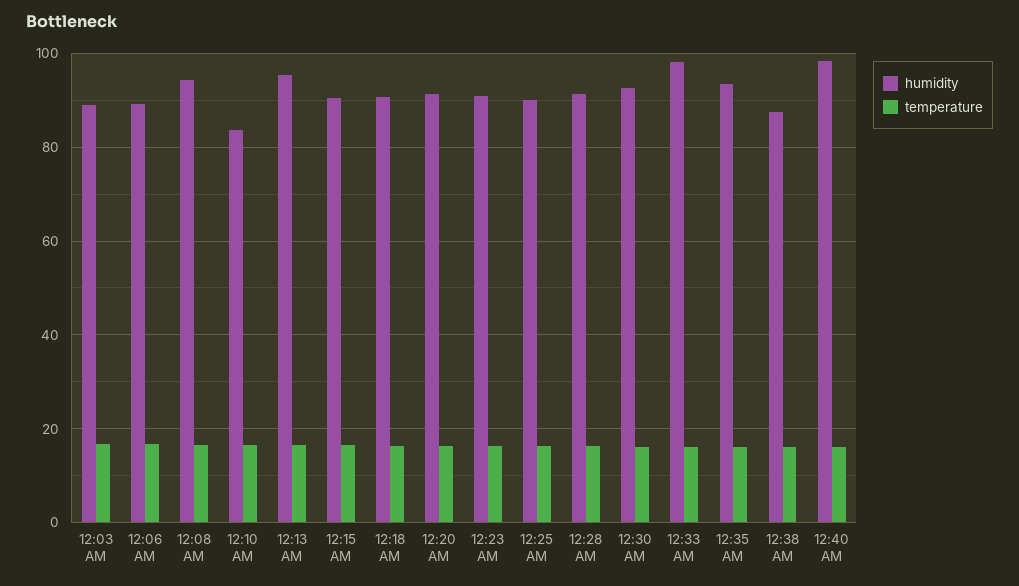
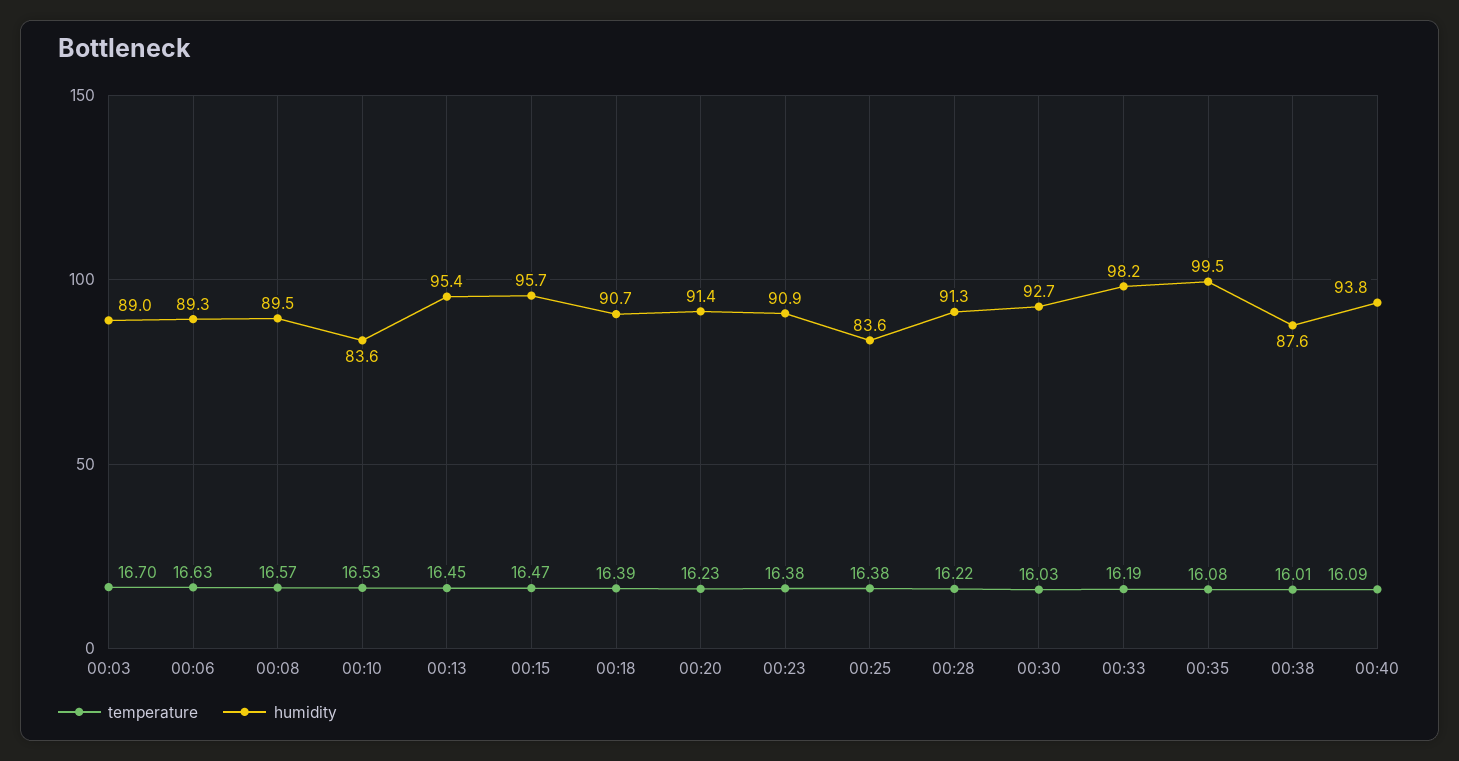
  {
    "humidity": {
      "12:03 AM": 89,
      "12:06 AM": 89.3,
-     "12:08 AM": 94,
+     "12:08 AM": 89.5,
      "12:10 AM": 83.6,
      "12:13 AM": 95.4,
-     "12:15 AM": 90,
+     "12:15 AM": 95.7,
      "12:18 AM": 90.7,
      "12:20 AM": 91.4,
      "12:23 AM": 90.9,
-     "12:25 AM": 90,
+     "12:25 AM": 83.6,
      "12:28 AM": 91.3,
      "12:30 AM": 92.7,
      "12:33 AM": 98.2,
-     "12:35 AM": 94,
+     "12:35 AM": 99.5,
      "12:38 AM": 87.6,
-     "12:40 AM": 98
+     "12:40 AM": 93.8
    },
    "temperature": {
      "12:03 AM": 16.7,
      "12:06 AM": 16.63,
      "12:08 AM": 16.57,
      "12:10 AM": 16.53,
      "12:13 AM": 16.45,
      "12:15 AM": 16.47,
      "12:18 AM": 16.39,
      "12:20 AM": 16.23,
      "12:23 AM": 16.38,
      "12:25 AM": 16.38,
      "12:28 AM": 16.22,
      "12:30 AM": 16.03,
      "12:33 AM": 16.19,
      "12:35 AM": 16.08,
      "12:38 AM": 16.01,
      "12:40 AM": 16.09
    }
  }

